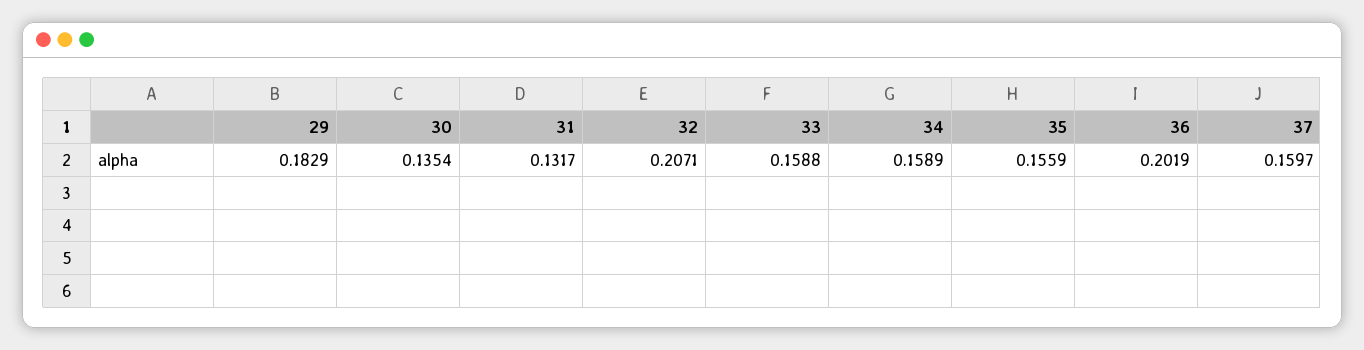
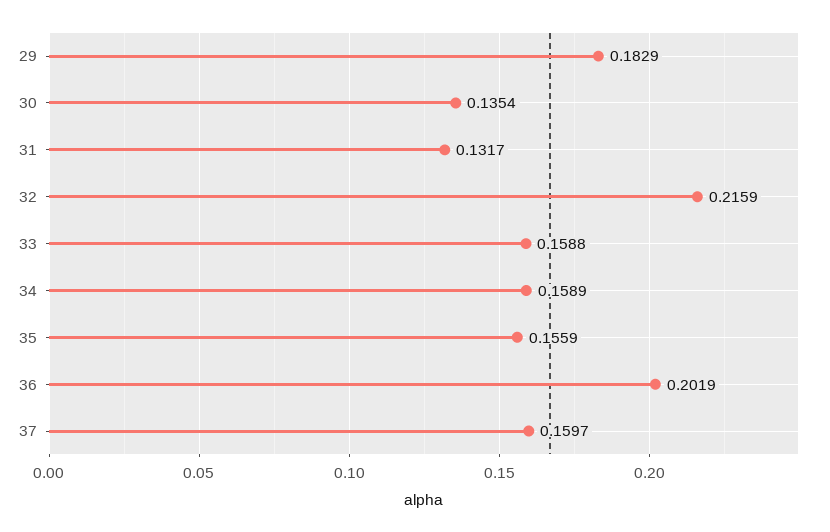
  {
    "29": 0.1829,
    "30": 0.1354,
    "31": 0.1317,
-   "32": 0.2071,
+   "32": 0.2159,
    "33": 0.1588,
    "34": 0.1589,
    "35": 0.1559,
    "36": 0.2019,
    "37": 0.1597
  }

